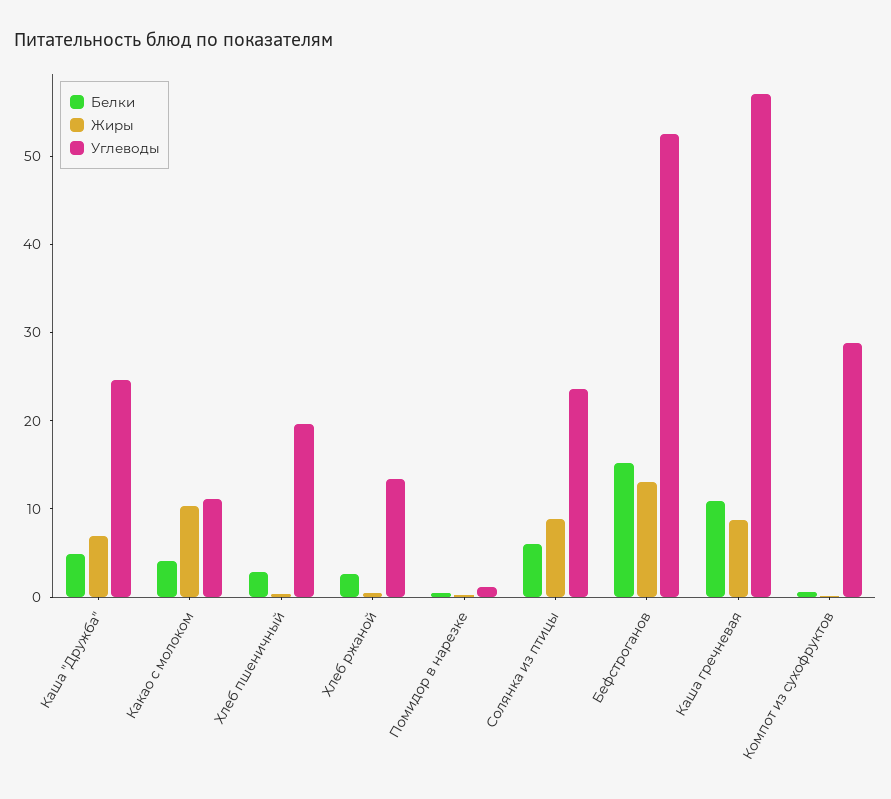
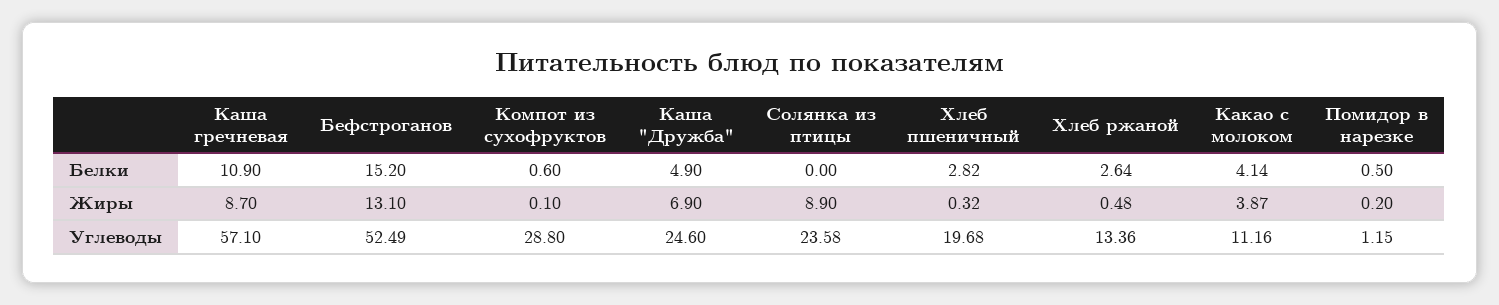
  {
    "Белки": {
      "Каша \"Дружба\"": 4.9,
      "Какао с молоком": 4.14,
      "Хлеб пшеничный": 2.82,
      "Хлеб ржаной": 2.64,
      "Помидор в нарезке": 0.5,
-     "Солянка из птицы": 6,
+     "Солянка из птицы": 0,
      "Бефстроганов": 15.2,
      "Каша гречневая": 10.9,
      "Компот из сухофруктов": 0.6
    },
    "Жиры": {
      "Каша \"Дружба\"": 6.9,
-     "Какао с молоком": 10,
+     "Какао с молоком": 3.87,
      "Хлеб пшеничный": 0.32,
      "Хлеб ржаной": 0.48,
      "Помидор в нарезке": 0.2,
      "Солянка из птицы": 8.9,
      "Бефстроганов": 13.1,
      "Каша гречневая": 8.7,
      "Компот из сухофруктов": 0.1
    },
    "Углеводы": {
      "Каша \"Дружба\"": 24.6,
      "Какао с молоком": 11.16,
      "Хлеб пшеничный": 19.68,
      "Хлеб ржаной": 13.36,
      "Помидор в нарезке": 1.15,
      "Солянка из птицы": 23.58,
      "Бефстроганов": 52.49,
      "Каша гречневая": 57.1,
      "Компот из сухофруктов": 28.8
    }
  }

